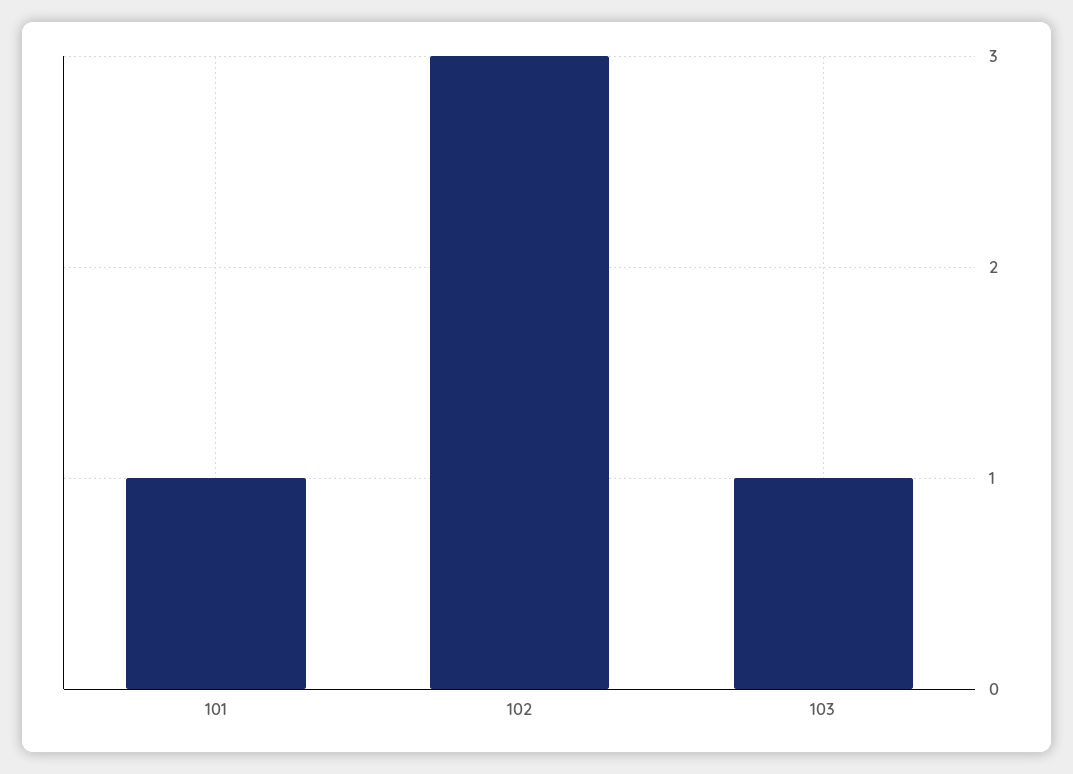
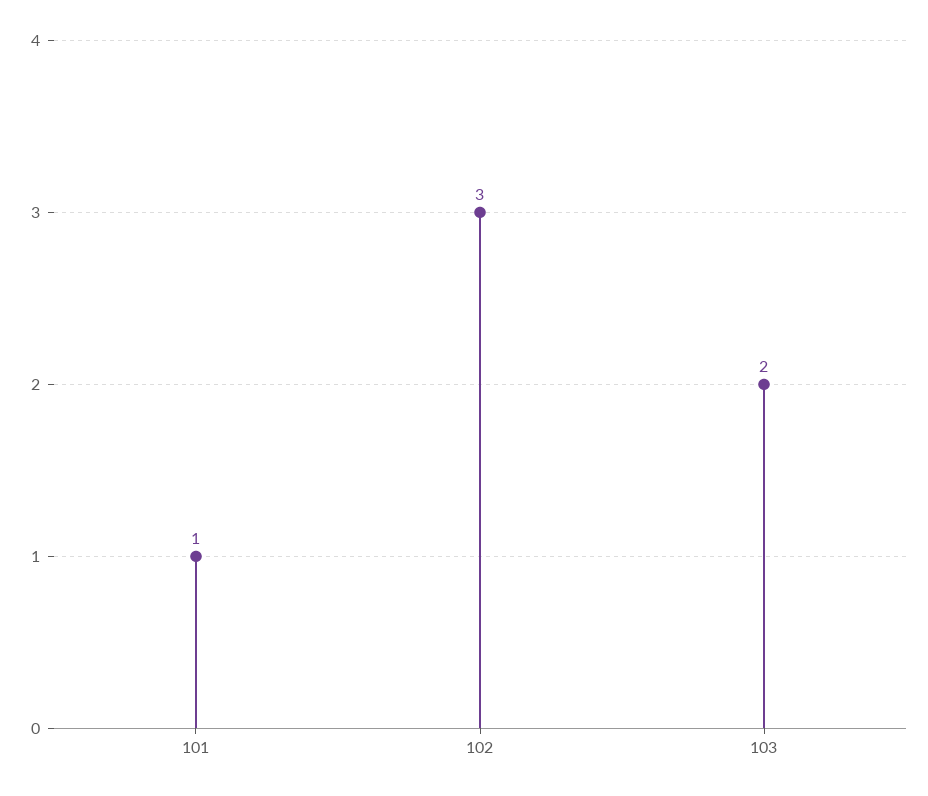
  {
    "101": 1,
    "102": 3,
-   "103": 1
+   "103": 2
  }

